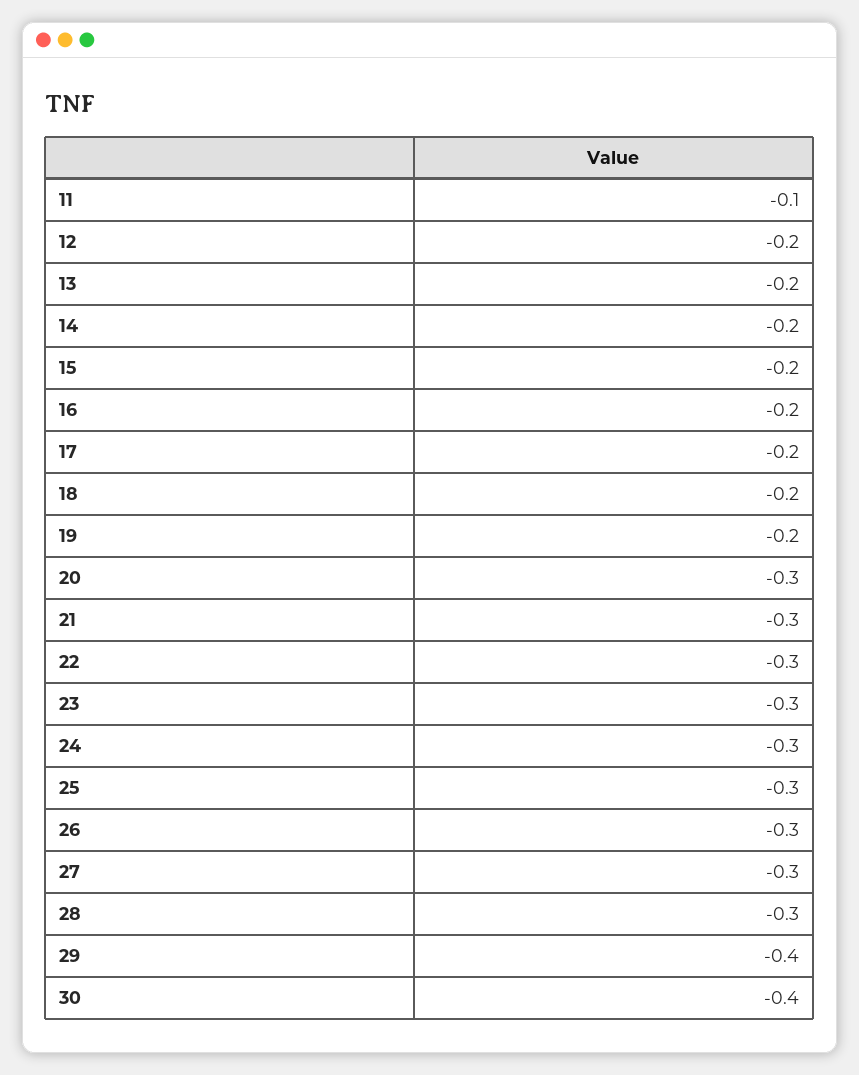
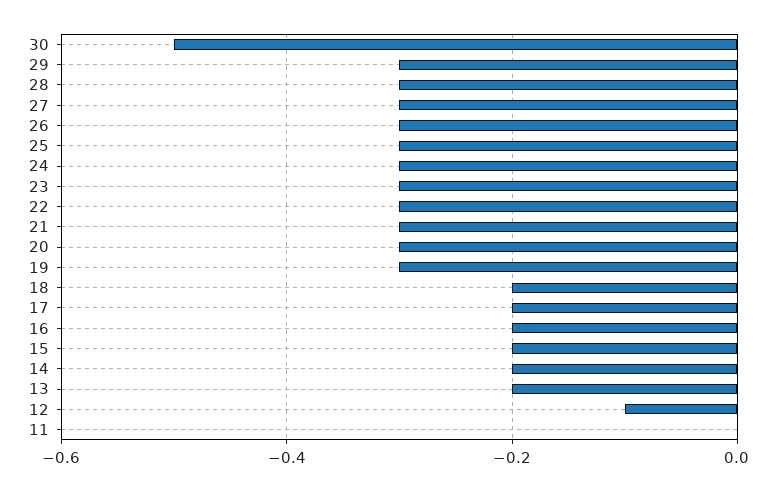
  {
-   "11": -0.1,
+   "11": 0,
-   "12": -0.2,
+   "12": -0.1,
    "13": -0.2,
    "14": -0.2,
    "15": -0.2,
    "16": -0.2,
    "17": -0.2,
    "18": -0.2,
-   "19": -0.2,
+   "19": -0.3,
    "20": -0.3,
    "21": -0.3,
    "22": -0.3,
    "23": -0.3,
    "24": -0.3,
    "25": -0.3,
    "26": -0.3,
    "27": -0.3,
    "28": -0.3,
-   "29": -0.4,
+   "29": -0.3,
-   "30": -0.4
+   "30": -0.5
  }

